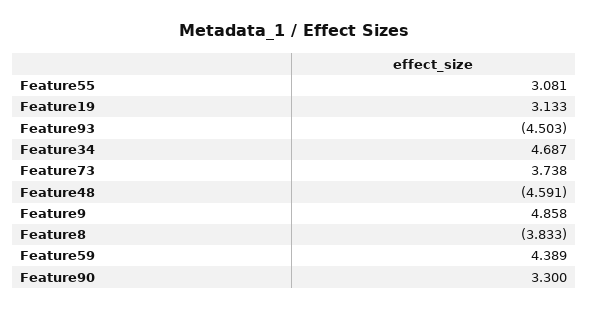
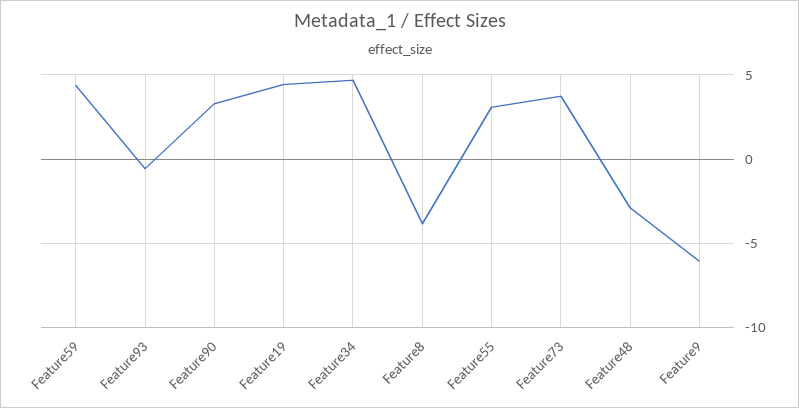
  {
    "Feature55": 3.081,
-   "Feature19": 3.133,
+   "Feature19": 4.5,
-   "Feature93": -4.503,
+   "Feature93": -0.5,
    "Feature34": 4.687,
    "Feature73": 3.738,
-   "Feature48": -4.591,
+   "Feature48": -3,
-   "Feature9": 4.858,
+   "Feature9": -6,
    "Feature8": -3.833,
    "Feature59": 4.389,
    "Feature90": 3.3
  }

